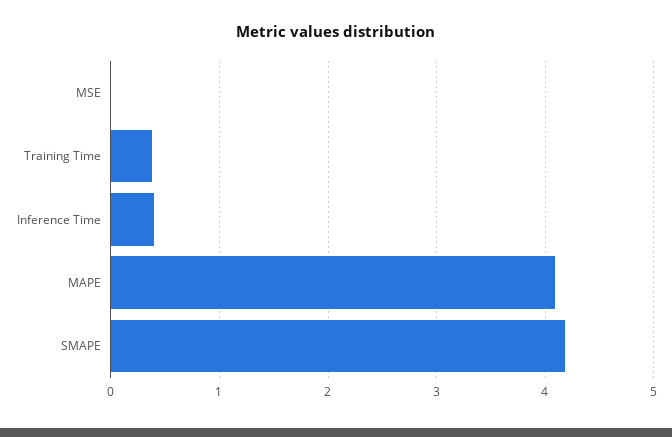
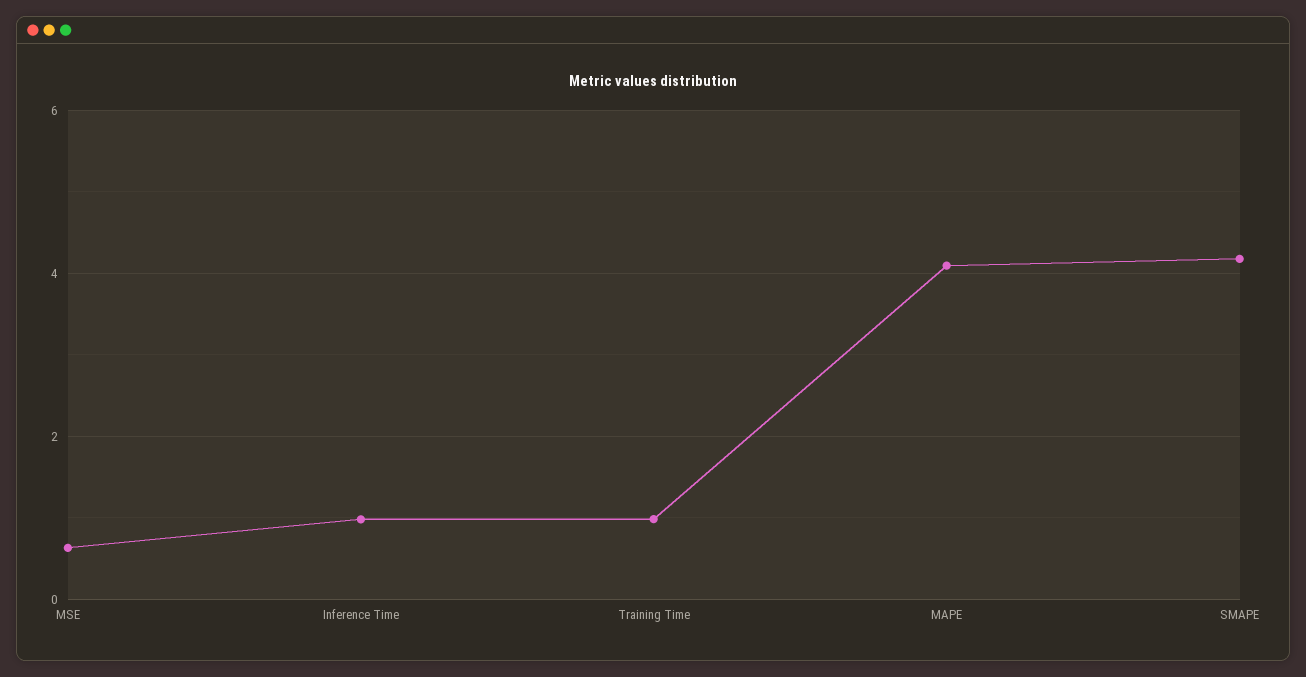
  {
-   "MSE": 0,
+   "MSE": 0.6,
-   "Training Time": 0.4,
+   "Training Time": 1,
-   "Inference Time": 0.4,
+   "Inference Time": 1,
    "MAPE": 4.1,
    "SMAPE": 4.2
  }

